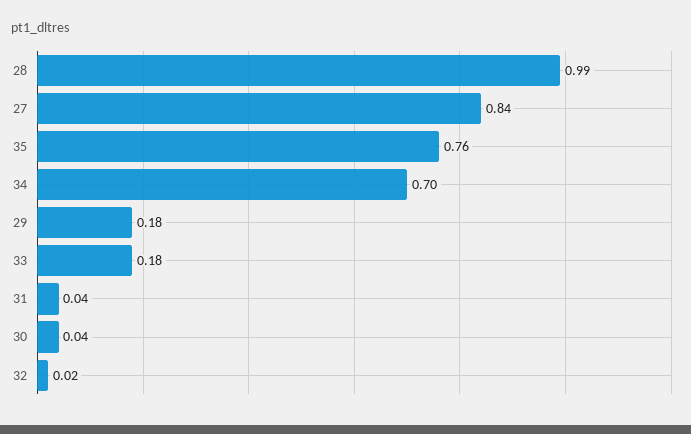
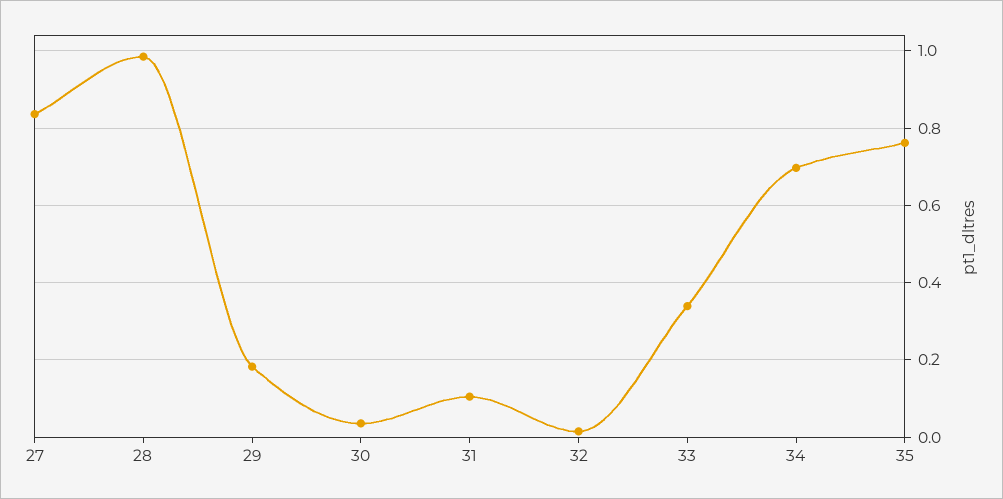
  {
    "28": 0.99,
    "27": 0.84,
    "35": 0.76,
    "34": 0.7,
    "29": 0.18,
-   "33": 0.18,
+   "33": 0.34,
-   "31": 0.04,
+   "31": 0.1,
    "30": 0.04,
    "32": 0.02
  }

